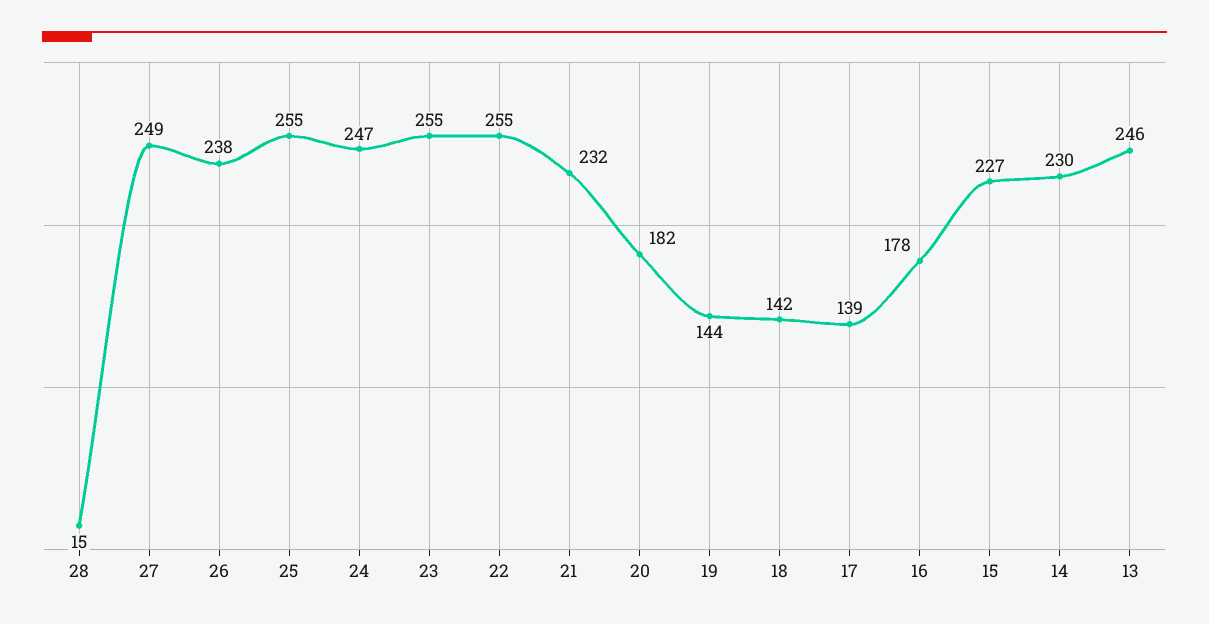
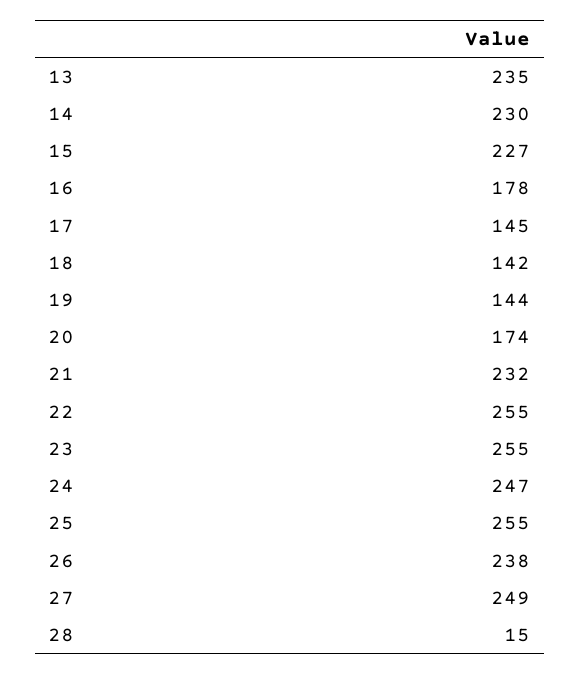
  {
    "28": 15,
    "27": 249,
    "26": 238,
    "25": 255,
    "24": 247,
    "23": 255,
    "22": 255,
    "21": 232,
-   "20": 182,
+   "20": 174,
    "19": 144,
    "18": 142,
-   "17": 139,
+   "17": 145,
    "16": 178,
    "15": 227,
    "14": 230,
-   "13": 246
+   "13": 235
  }

